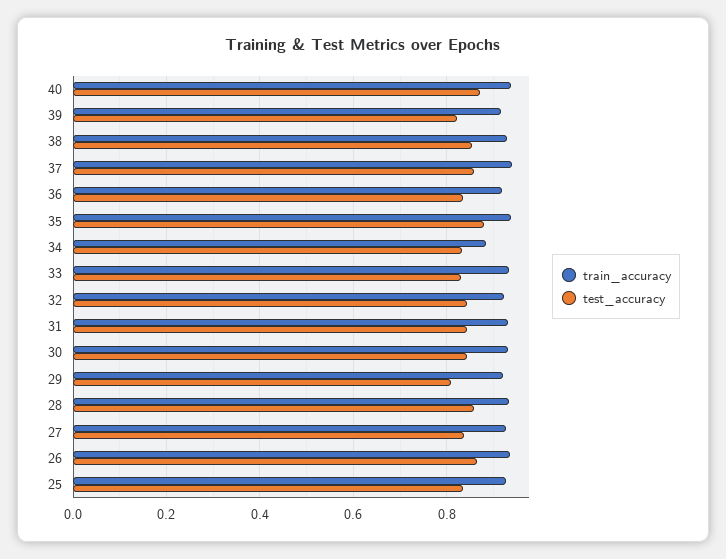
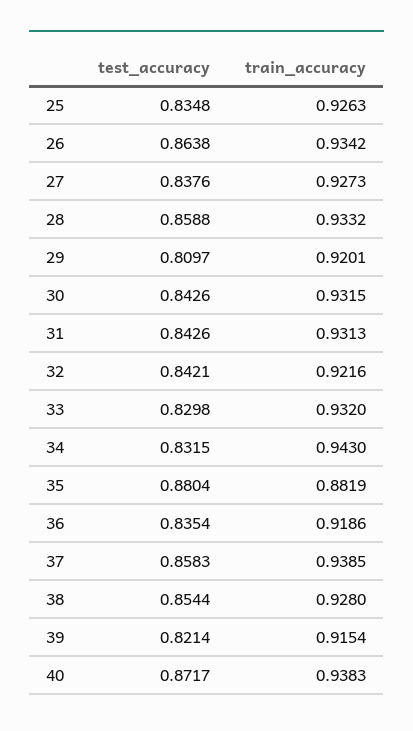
  {
    "train_accuracy": {
      "40": 0.9383,
      "39": 0.9154,
      "38": 0.928,
      "37": 0.9385,
      "36": 0.9186,
-     "35": 0.94,
+     "35": 0.8819,
-     "34": 0.88,
+     "34": 0.943,
      "33": 0.932,
      "32": 0.9216,
      "31": 0.9313,
      "30": 0.9315,
      "29": 0.9201,
      "28": 0.9332,
      "27": 0.9273,
      "26": 0.9342,
      "25": 0.9263
    },
    "test_accuracy": {
      "40": 0.8717,
      "39": 0.8214,
      "38": 0.8544,
      "37": 0.8583,
      "36": 0.8354,
      "35": 0.8804,
      "34": 0.8315,
      "33": 0.8298,
      "32": 0.8421,
      "31": 0.8426,
      "30": 0.8426,
      "29": 0.8097,
      "28": 0.8588,
      "27": 0.8376,
      "26": 0.8638,
      "25": 0.8348
    }
  }

